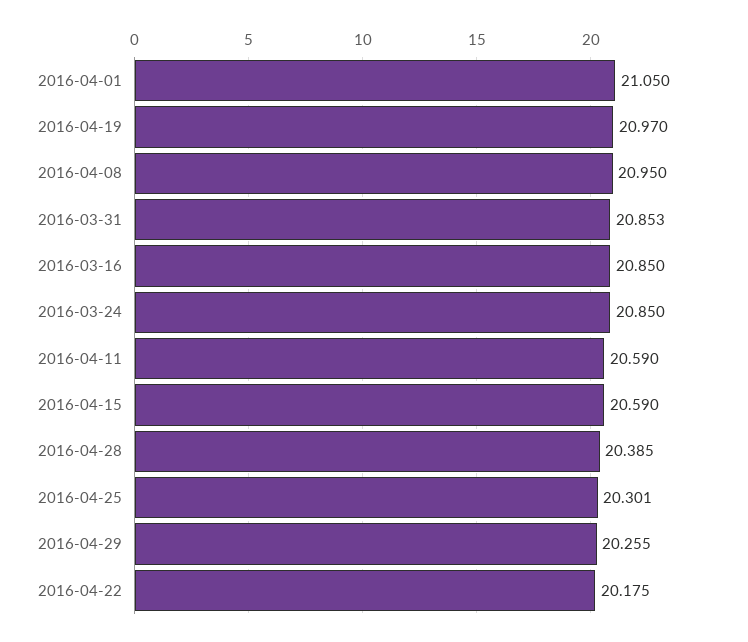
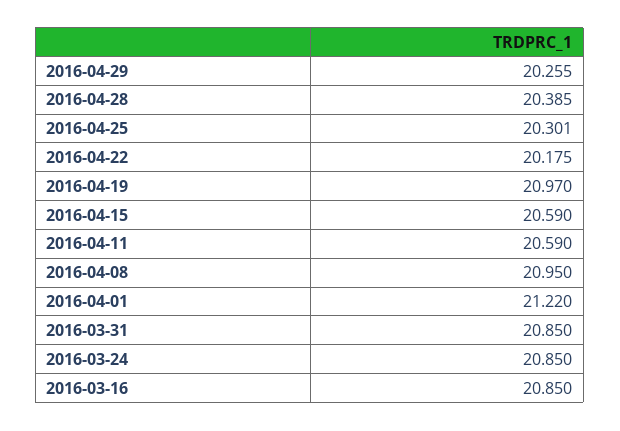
  {
-   "2016-04-01": 21.05,
+   "2016-04-01": 21.22,
    "2016-04-19": 20.97,
    "2016-04-08": 20.95,
-   "2016-03-31": 20.853,
+   "2016-03-31": 20.85,
    "2016-03-16": 20.85,
    "2016-03-24": 20.85,
    "2016-04-11": 20.59,
    "2016-04-15": 20.59,
    "2016-04-28": 20.385,
    "2016-04-25": 20.301,
    "2016-04-29": 20.255,
    "2016-04-22": 20.175
  }

